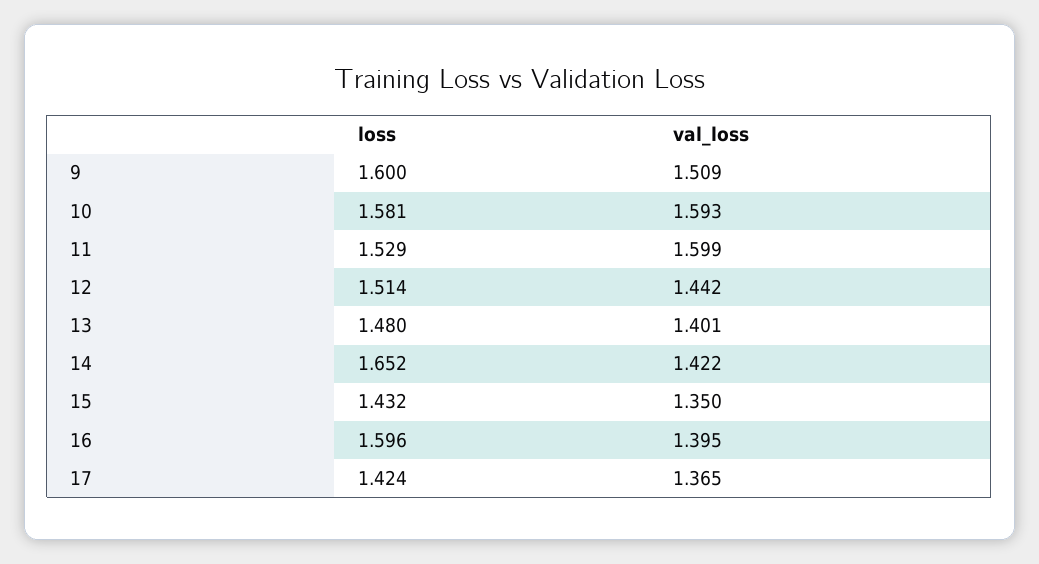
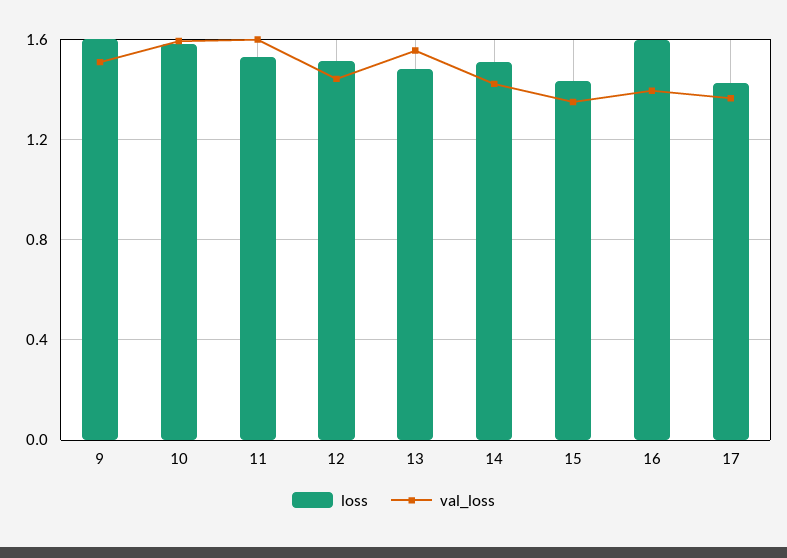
  {
    "loss": {
      "9": 1.6,
      "10": 1.581,
      "11": 1.529,
      "12": 1.514,
      "13": 1.48,
-     "14": 1.652,
+     "14": 1.5,
      "15": 1.432,
      "16": 1.596,
      "17": 1.424
    },
    "val_loss": {
      "9": 1.509,
      "10": 1.593,
      "11": 1.599,
      "12": 1.442,
-     "13": 1.401,
+     "13": 1.55,
      "14": 1.422,
      "15": 1.35,
      "16": 1.395,
      "17": 1.365
    }
  }

